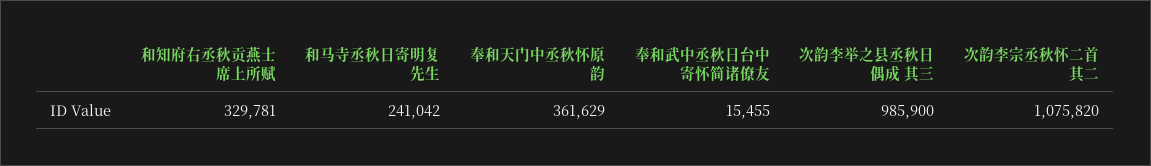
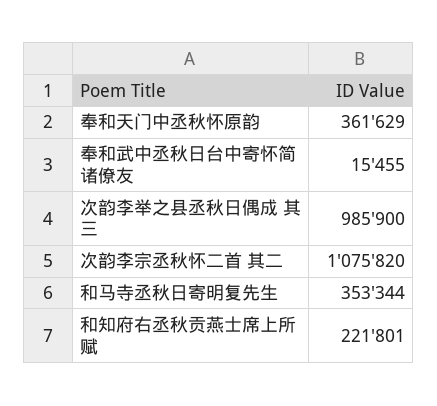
  {
-   "和知府右丞秋贡燕士席上所赋": 329781,
+   "和知府右丞秋贡燕士席上所赋": 221801,
-   "和马寺丞秋日寄明复先生": 241042,
+   "和马寺丞秋日寄明复先生": 353344,
    "奉和天门中丞秋怀原韵": 361629,
    "奉和武中丞秋日台中寄怀简诸僚友": 15455,
    "次韵李举之县丞秋日偶成 其三": 985900,
    "次韵李宗丞秋怀二首 其二": 1075820
  }

